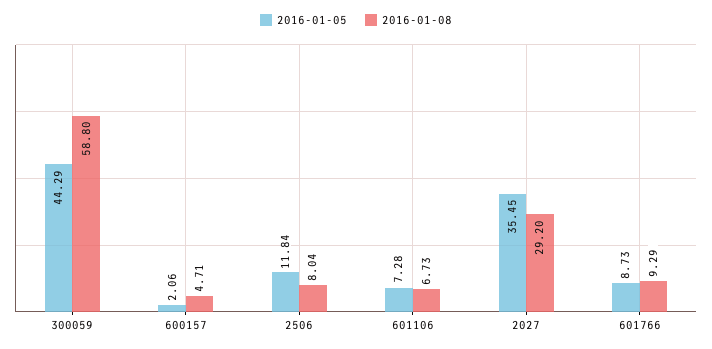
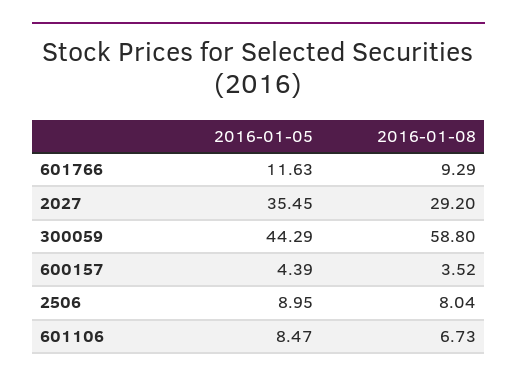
  {
    "2016-01-05": {
      "300059": 44.29,
-     "600157": 2.06,
+     "600157": 4.39,
-     "2506": 11.84,
+     "2506": 8.95,
-     "601106": 7.28,
+     "601106": 8.47,
      "2027": 35.45,
-     "601766": 8.73
+     "601766": 11.63
    },
    "2016-01-08": {
      "300059": 58.8,
-     "600157": 4.71,
+     "600157": 3.52,
      "2506": 8.04,
      "601106": 6.73,
      "2027": 29.2,
      "601766": 9.29
    }
  }

